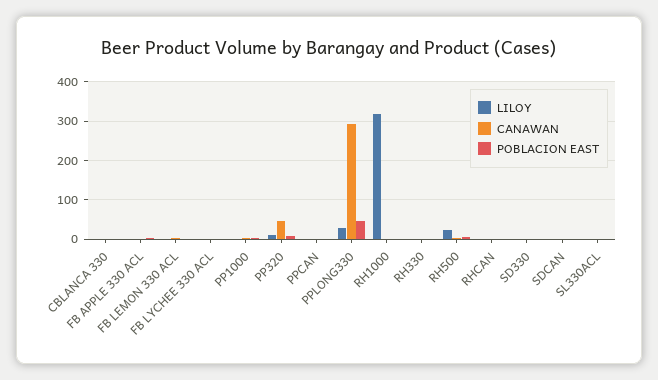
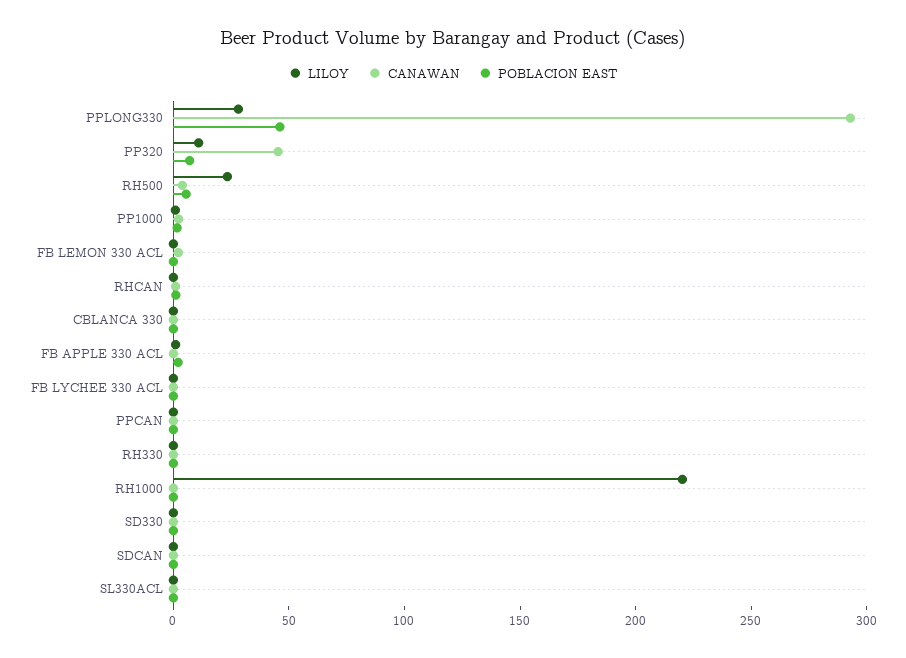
  {
    "LILOY": {
      "CBLANCA 330": 0,
      "FB APPLE 330 ACL": 0,
      "FB LEMON 330 ACL": 0,
      "FB LYCHEE 330 ACL": 0,
      "PP1000": 0,
      "PP320": 10,
      "PPCAN": 0,
      "PPLONG330": 30,
-     "RH1000": 320,
+     "RH1000": 220,
      "RH330": 0,
      "RH500": 20,
      "RHCAN": 0,
      "SD330": 0,
      "SDCAN": 0,
      "SL330ACL": 0
    },
    "CANAWAN": {
      "CBLANCA 330": 0,
      "FB APPLE 330 ACL": 0,
      "FB LEMON 330 ACL": 0,
      "FB LYCHEE 330 ACL": 0,
      "PP1000": 0,
      "PP320": 50,
      "PPCAN": 0,
      "PPLONG330": 290,
      "RH1000": 0,
      "RH330": 0,
      "RH500": 0,
      "RHCAN": 0,
      "SD330": 0,
      "SDCAN": 0,
      "SL330ACL": 0
    },
    "POBLACION EAST": {
      "CBLANCA 330": 0,
      "FB APPLE 330 ACL": 0,
      "FB LEMON 330 ACL": 0,
      "FB LYCHEE 330 ACL": 0,
      "PP1000": 0,
      "PP320": 10,
      "PPCAN": 0,
      "PPLONG330": 50,
      "RH1000": 0,
      "RH330": 0,
      "RH500": 10,
      "RHCAN": 0,
      "SD330": 0,
      "SDCAN": 0,
      "SL330ACL": 0
    }
  }

